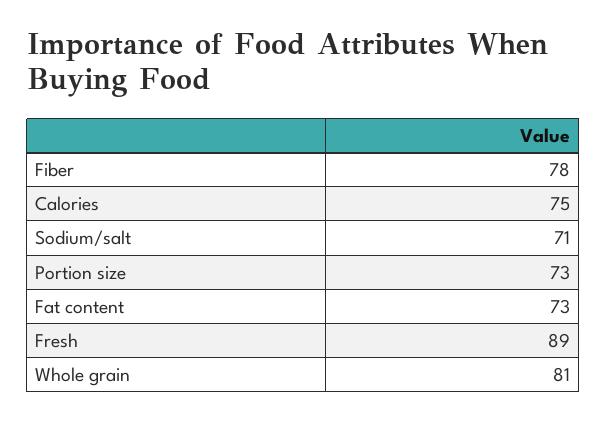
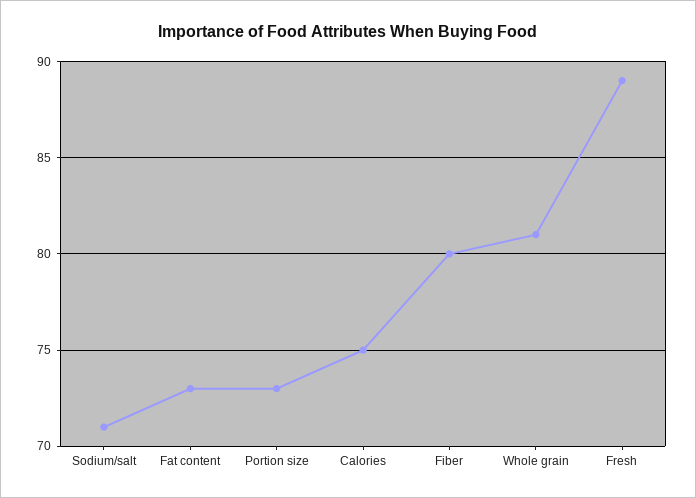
  {
-   "Fiber": 78,
+   "Fiber": 80,
    "Calories": 75,
    "Sodium/salt": 71,
    "Portion size": 73,
    "Fat content": 73,
    "Fresh": 89,
    "Whole grain": 81
  }

